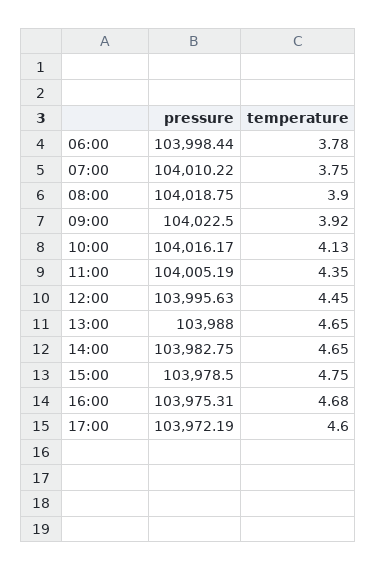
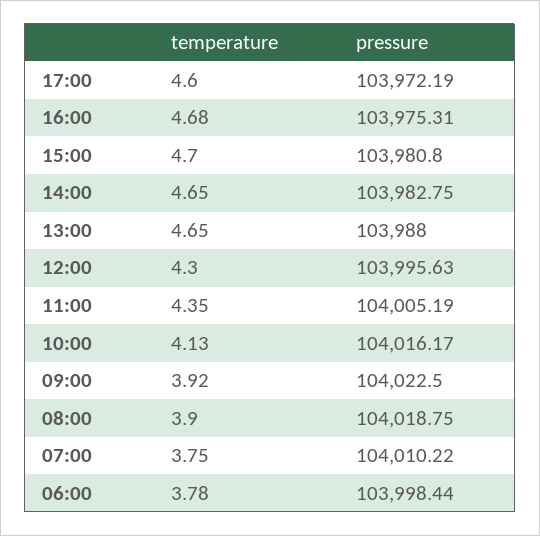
  {
    "pressure": {
      "06:00": 103998.44,
      "07:00": 104010.22,
      "08:00": 104018.75,
      "09:00": 104022.5,
      "10:00": 104016.17,
      "11:00": 104005.19,
      "12:00": 103995.63,
      "13:00": 103988,
      "14:00": 103982.75,
-     "15:00": 103978.5,
+     "15:00": 103980.8,
      "16:00": 103975.31,
      "17:00": 103972.19
    },
    "temperature": {
      "06:00": 3.78,
      "07:00": 3.75,
      "08:00": 3.9,
      "09:00": 3.92,
      "10:00": 4.13,
      "11:00": 4.35,
-     "12:00": 4.45,
+     "12:00": 4.3,
      "13:00": 4.65,
      "14:00": 4.65,
-     "15:00": 4.75,
+     "15:00": 4.7,
      "16:00": 4.68,
      "17:00": 4.6
    }
  }

